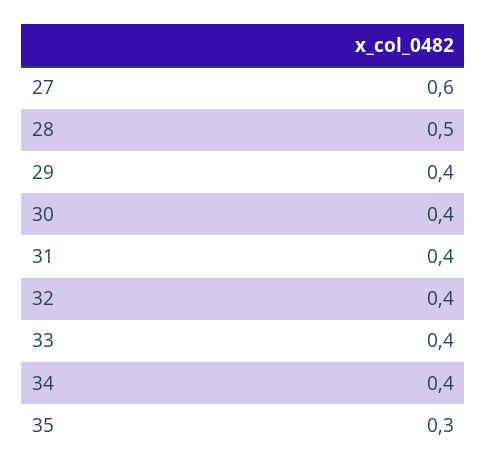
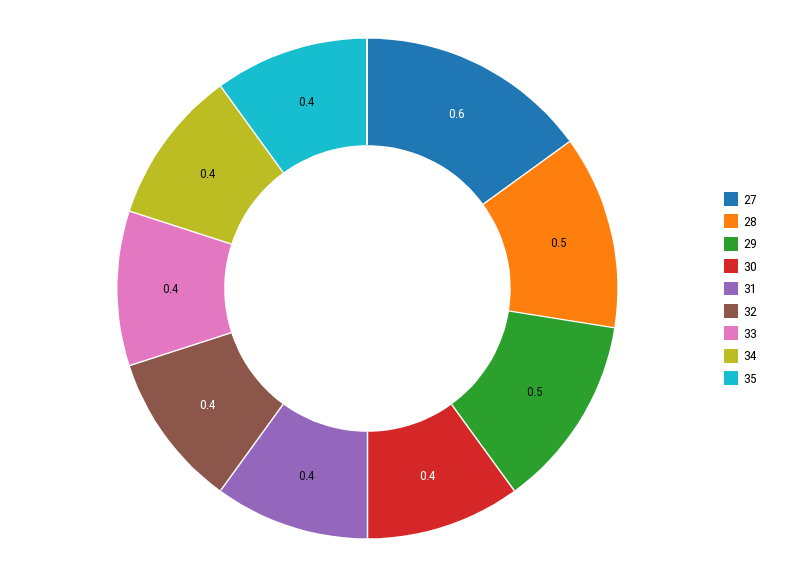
  {
    "27": 0.6,
    "28": 0.5,
-   "29": 0.4,
+   "29": 0.5,
    "30": 0.4,
    "31": 0.4,
    "32": 0.4,
    "33": 0.4,
    "34": 0.4,
-   "35": 0.3
+   "35": 0.4
  }

